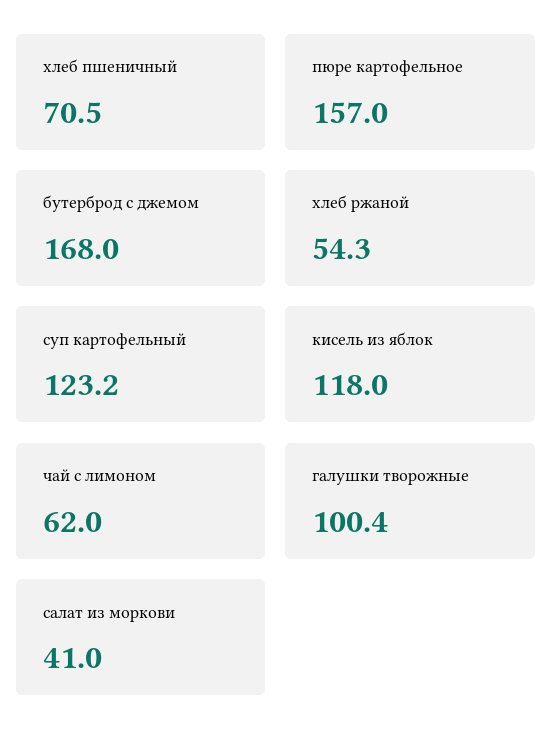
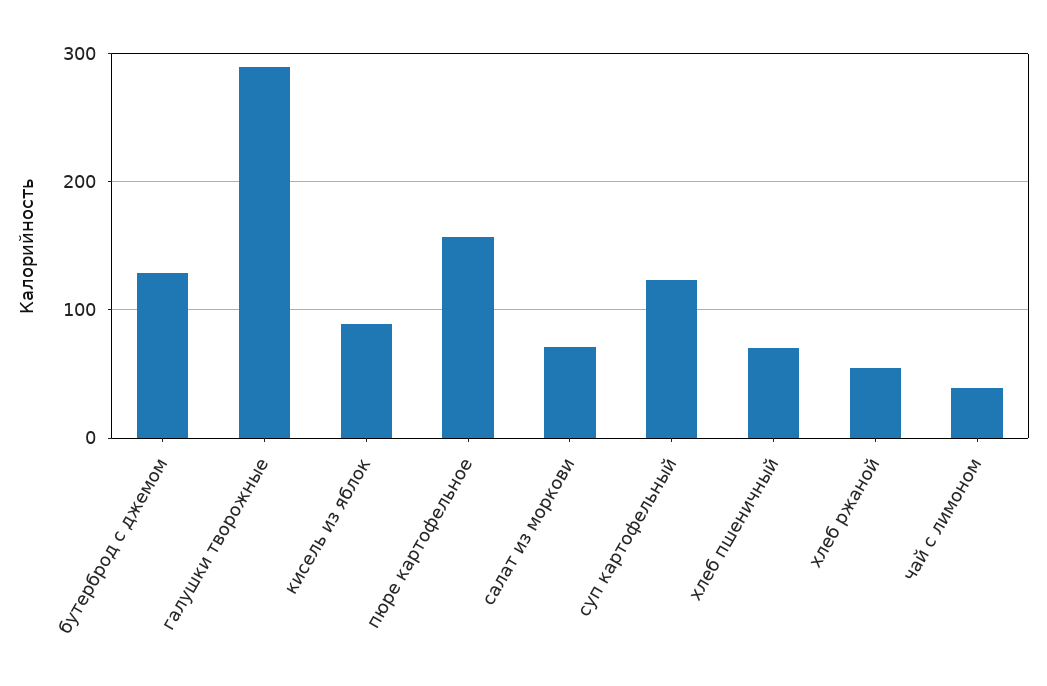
  {
    "хлеб пшеничный": 70.5,
    "пюре картофельное": 157,
-   "бутерброд с джемом": 168,
+   "бутерброд с джемом": 130,
    "хлеб ржаной": 54.3,
    "суп картофельный": 123.2,
-   "кисель из яблок": 118,
+   "кисель из яблок": 90,
-   "чай с лимоном": 62,
+   "чай с лимоном": 40,
-   "галушки творожные": 100.4,
+   "галушки творожные": 290,
-   "салат из моркови": 41
+   "салат из моркови": 70
  }

